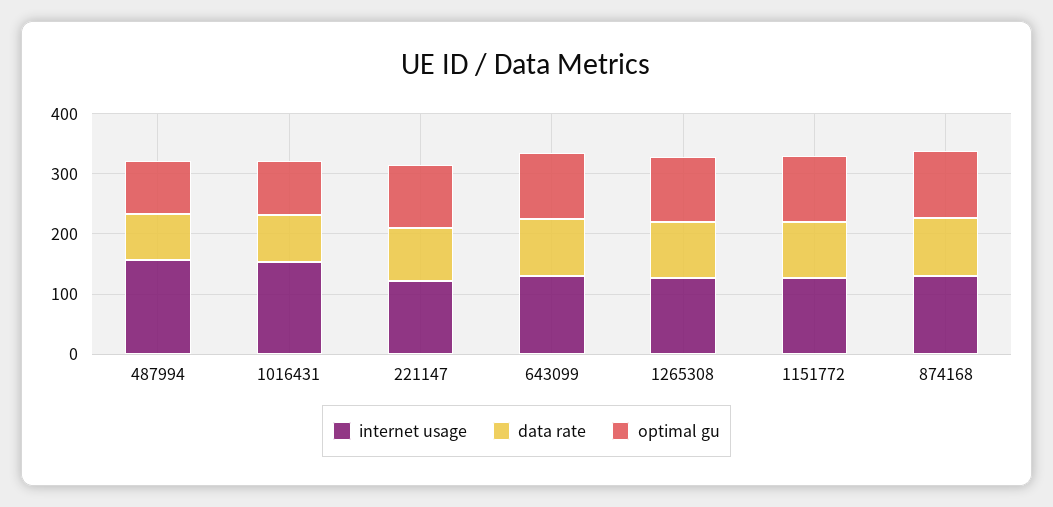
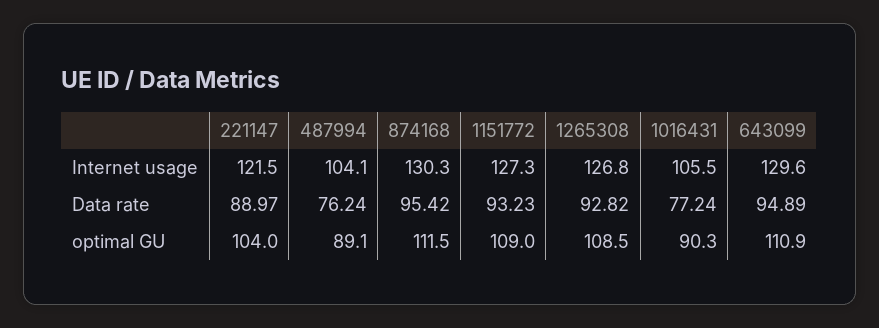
  {
    "internet usage": {
-     "487994": 160,
+     "487994": 104.1,
-     "1016431": 160,
+     "1016431": 105.5,
      "221147": 121.5,
      "643099": 129.6,
      "1265308": 126.8,
      "1151772": 127.3,
      "874168": 130.3
    },
    "data rate": {
      "487994": 76.24,
      "1016431": 77.24,
      "221147": 88.97,
      "643099": 94.89,
      "1265308": 92.82,
      "1151772": 93.23,
      "874168": 95.42
    },
    "optimal gu": {
      "487994": 89.1,
      "1016431": 90.3,
      "221147": 104,
      "643099": 110.9,
      "1265308": 108.5,
      "1151772": 109,
      "874168": 111.5
    }
  }

